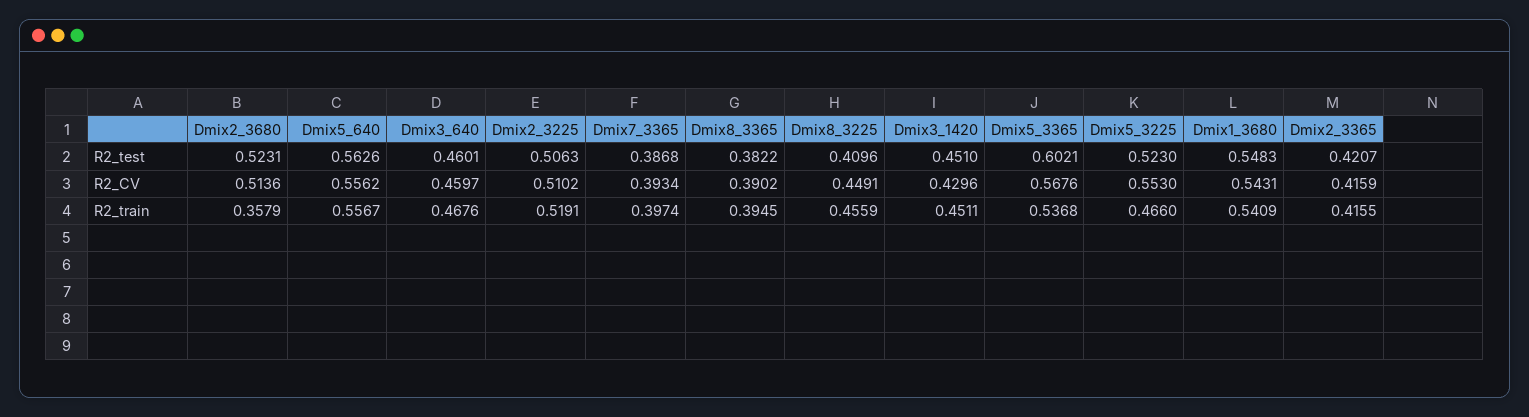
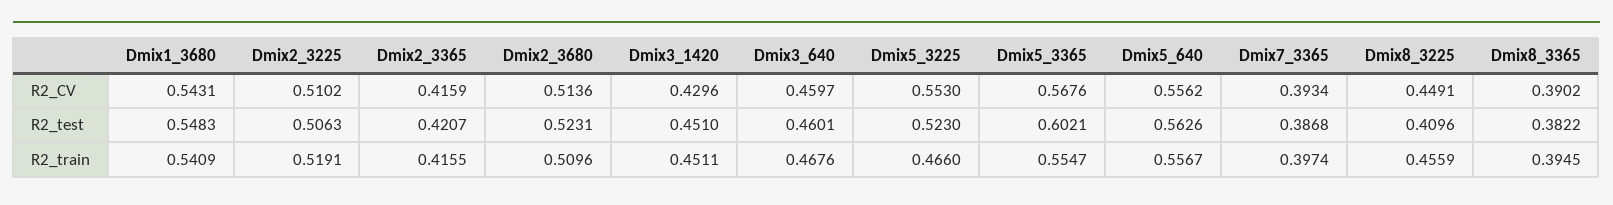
  {
    "Dmix2_3680": {
      "R2_test": 0.5231,
      "R2_CV": 0.5136,
-     "R2_train": 0.3579
+     "R2_train": 0.5096
    },
    "Dmix5_640": {
      "R2_test": 0.5626,
      "R2_CV": 0.5562,
      "R2_train": 0.5567
    },
    "Dmix3_640": {
      "R2_test": 0.4601,
      "R2_CV": 0.4597,
      "R2_train": 0.4676
    },
    "Dmix2_3225": {
      "R2_test": 0.5063,
      "R2_CV": 0.5102,
      "R2_train": 0.5191
    },
    "Dmix7_3365": {
      "R2_test": 0.3868,
      "R2_CV": 0.3934,
      "R2_train": 0.3974
    },
    "Dmix8_3365": {
      "R2_test": 0.3822,
      "R2_CV": 0.3902,
      "R2_train": 0.3945
    },
    "Dmix8_3225": {
      "R2_test": 0.4096,
      "R2_CV": 0.4491,
      "R2_train": 0.4559
    },
    "Dmix3_1420": {
      "R2_test": 0.451,
      "R2_CV": 0.4296,
      "R2_train": 0.4511
    },
    "Dmix5_3365": {
      "R2_test": 0.6021,
      "R2_CV": 0.5676,
-     "R2_train": 0.5368
+     "R2_train": 0.5547
    },
    "Dmix5_3225": {
      "R2_test": 0.523,
      "R2_CV": 0.553,
      "R2_train": 0.466
    },
    "Dmix1_3680": {
      "R2_test": 0.5483,
      "R2_CV": 0.5431,
      "R2_train": 0.5409
    },
    "Dmix2_3365": {
      "R2_test": 0.4207,
      "R2_CV": 0.4159,
      "R2_train": 0.4155
    }
  }

